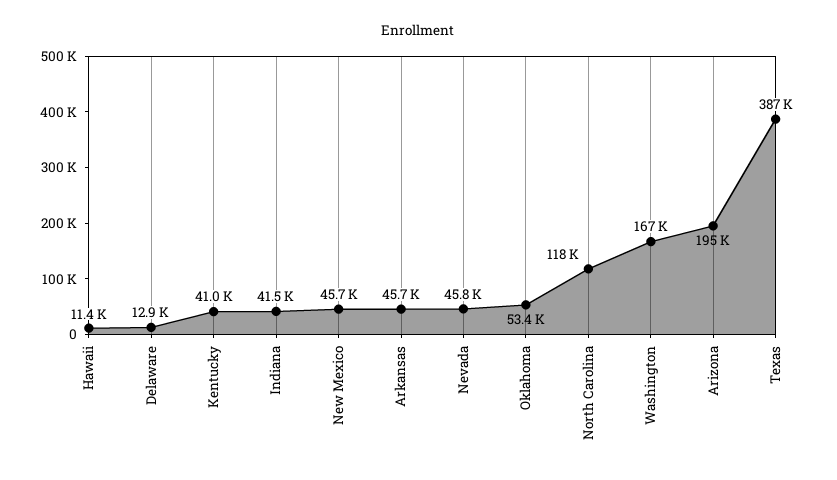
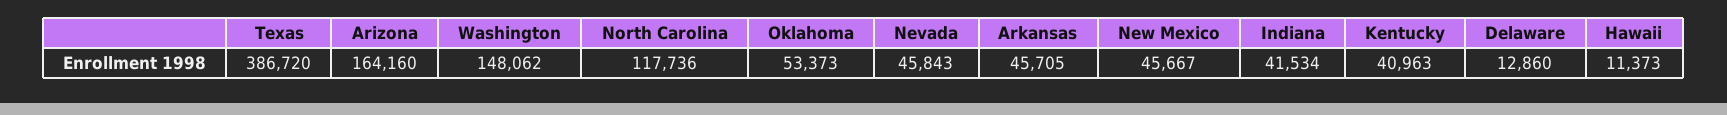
  {
    "Hawaii": 11373,
    "Delaware": 12860,
    "Kentucky": 40963,
    "Indiana": 41534,
    "New Mexico": 45667,
    "Arkansas": 45705,
    "Nevada": 45843,
    "Oklahoma": 53373,
    "North Carolina": 117736,
-   "Washington": 167000,
+   "Washington": 148062,
-   "Arizona": 195000,
+   "Arizona": 164160,
    "Texas": 386720
  }

